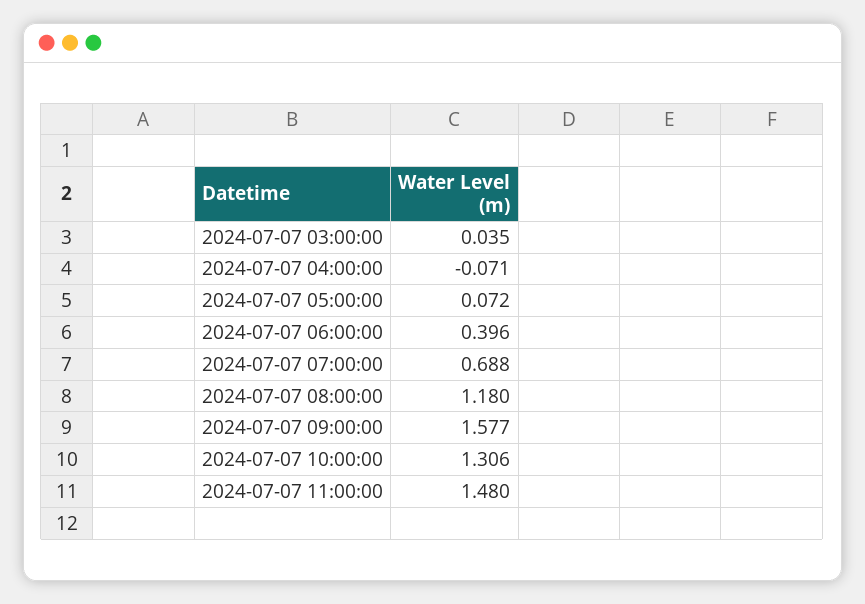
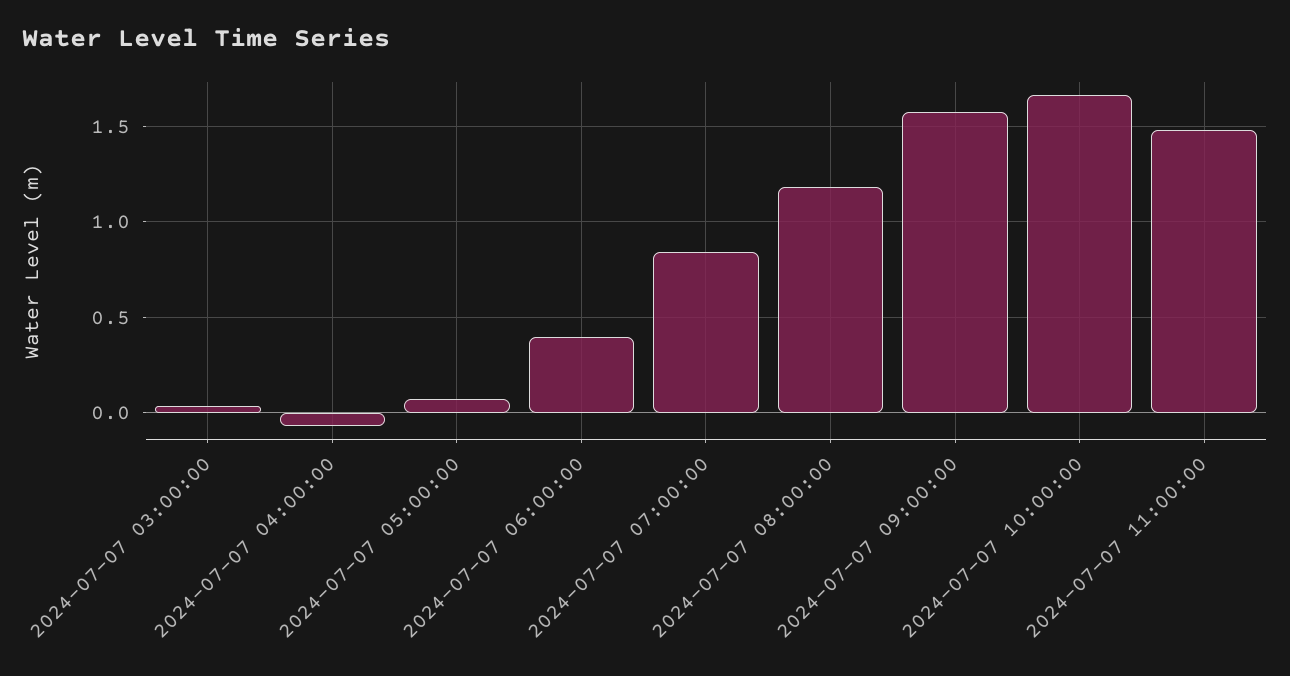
  {
    "2024-07-07 03:00:00": 0.035,
    "2024-07-07 04:00:00": -0.071,
    "2024-07-07 05:00:00": 0.072,
    "2024-07-07 06:00:00": 0.396,
-   "2024-07-07 07:00:00": 0.688,
+   "2024-07-07 07:00:00": 0.85,
    "2024-07-07 08:00:00": 1.18,
    "2024-07-07 09:00:00": 1.577,
-   "2024-07-07 10:00:00": 1.306,
+   "2024-07-07 10:00:00": 1.65,
    "2024-07-07 11:00:00": 1.48
  }

